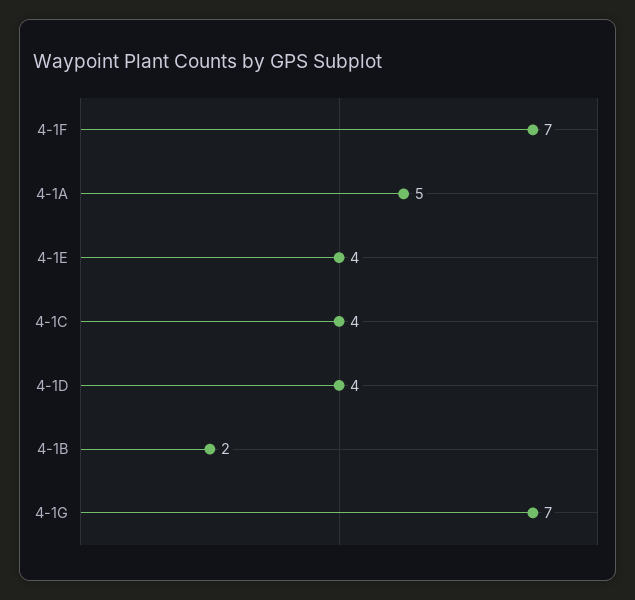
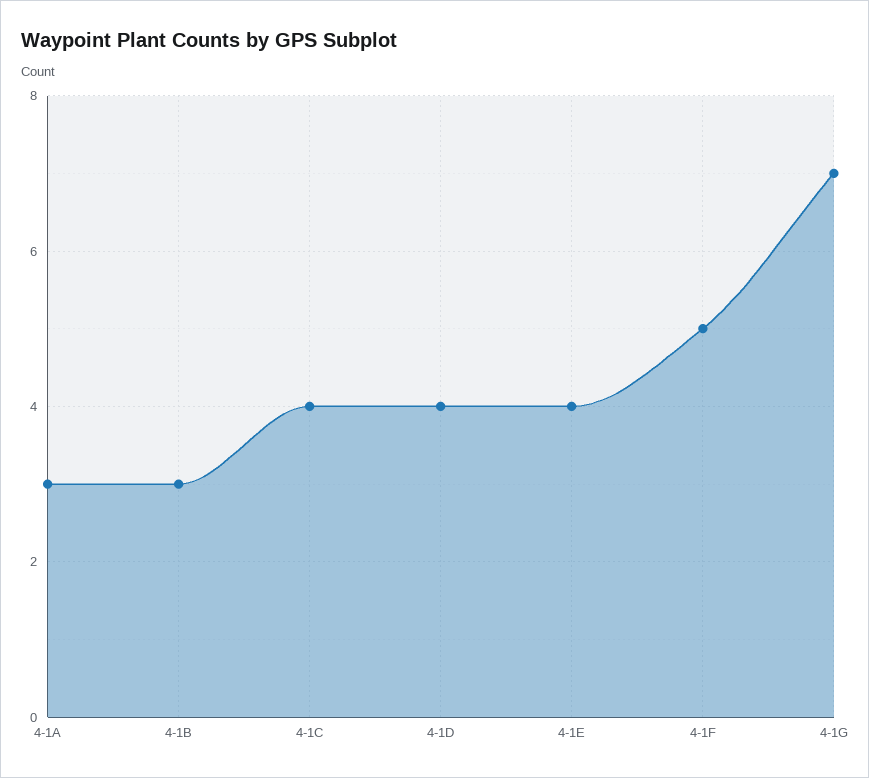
  {
-   "4-1F": 7,
+   "4-1F": 5,
-   "4-1A": 5,
+   "4-1A": 3,
    "4-1E": 4,
    "4-1C": 4,
    "4-1D": 4,
-   "4-1B": 2,
+   "4-1B": 3,
    "4-1G": 7
  }

